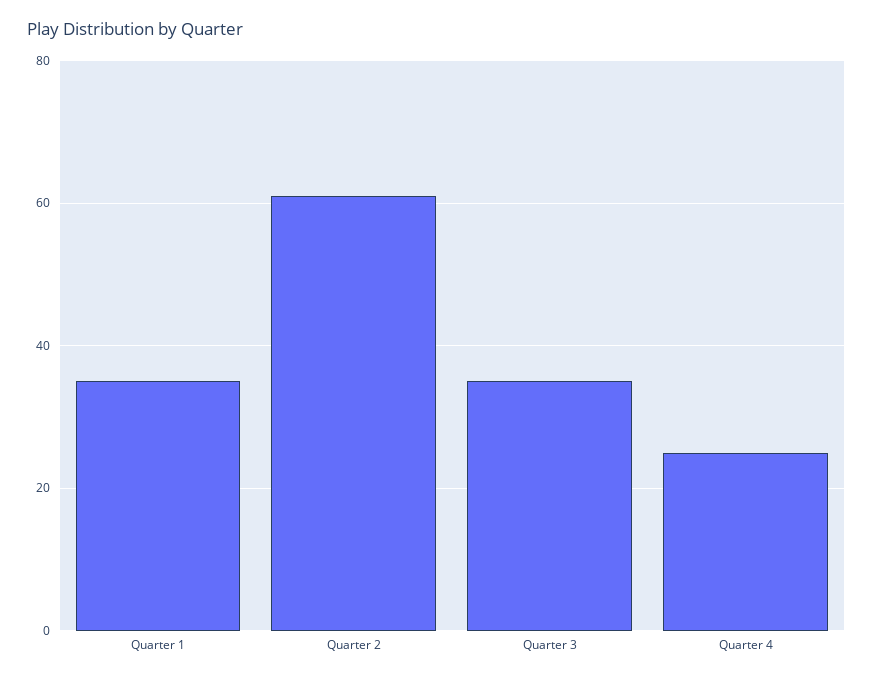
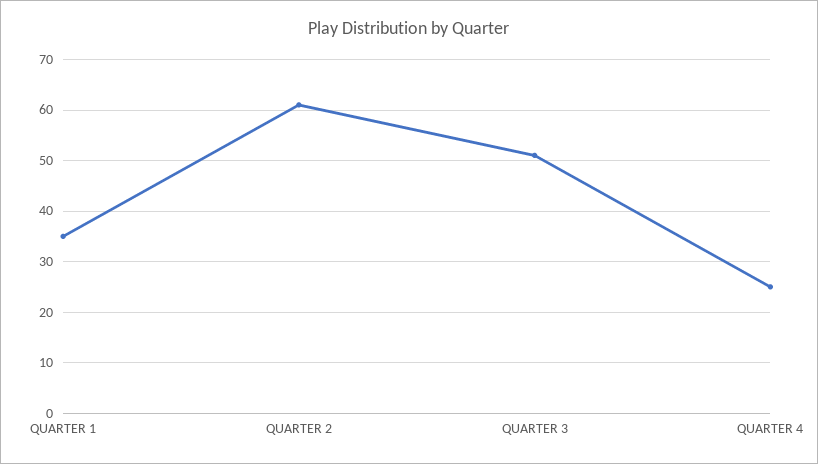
  {
    "Quarter 1": 35,
    "Quarter 2": 60,
-   "Quarter 3": 35,
+   "Quarter 3": 50,
    "Quarter 4": 25
  }

